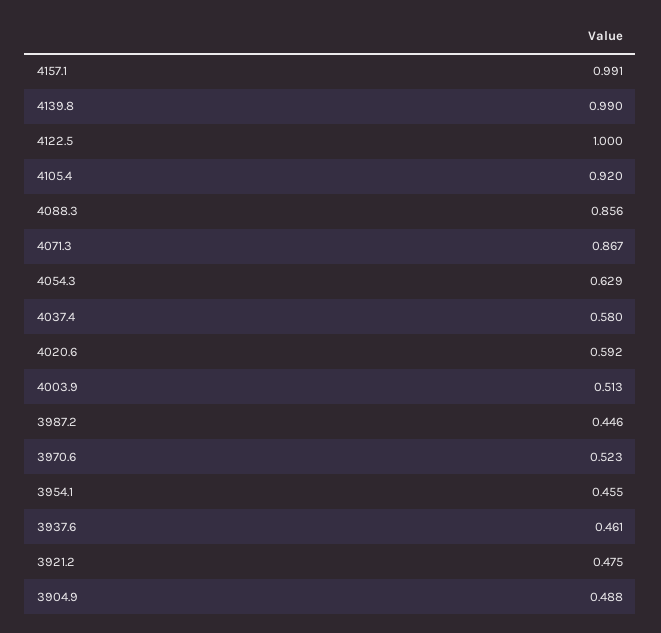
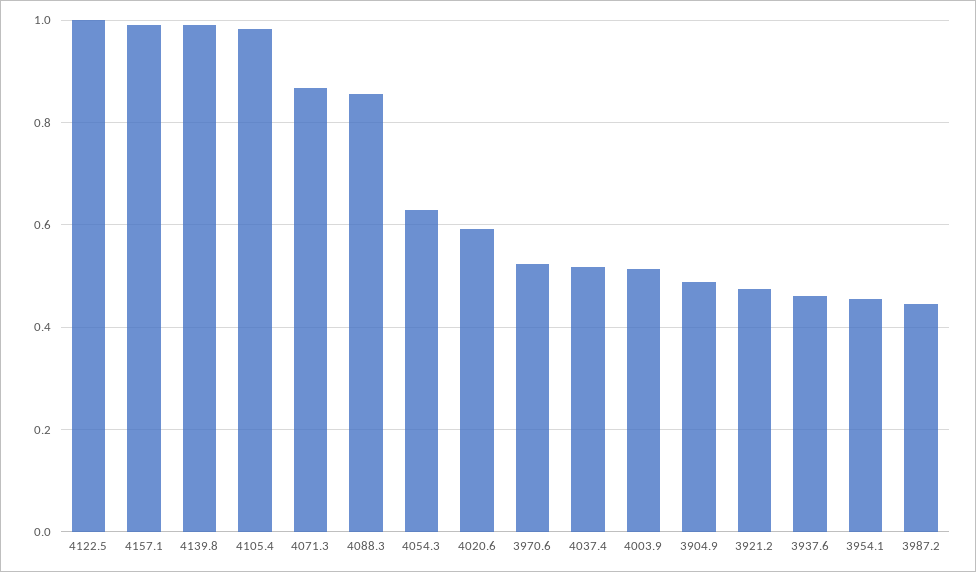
  {
    "4157.1": 0.991,
    "4139.8": 0.99,
    "4122.5": 1,
-   "4105.4": 0.92,
+   "4105.4": 0.98,
    "4088.3": 0.856,
    "4071.3": 0.867,
    "4054.3": 0.629,
-   "4037.4": 0.58,
+   "4037.4": 0.52,
    "4020.6": 0.592,
    "4003.9": 0.513,
    "3987.2": 0.446,
    "3970.6": 0.523,
    "3954.1": 0.455,
    "3937.6": 0.461,
    "3921.2": 0.475,
    "3904.9": 0.488
  }

